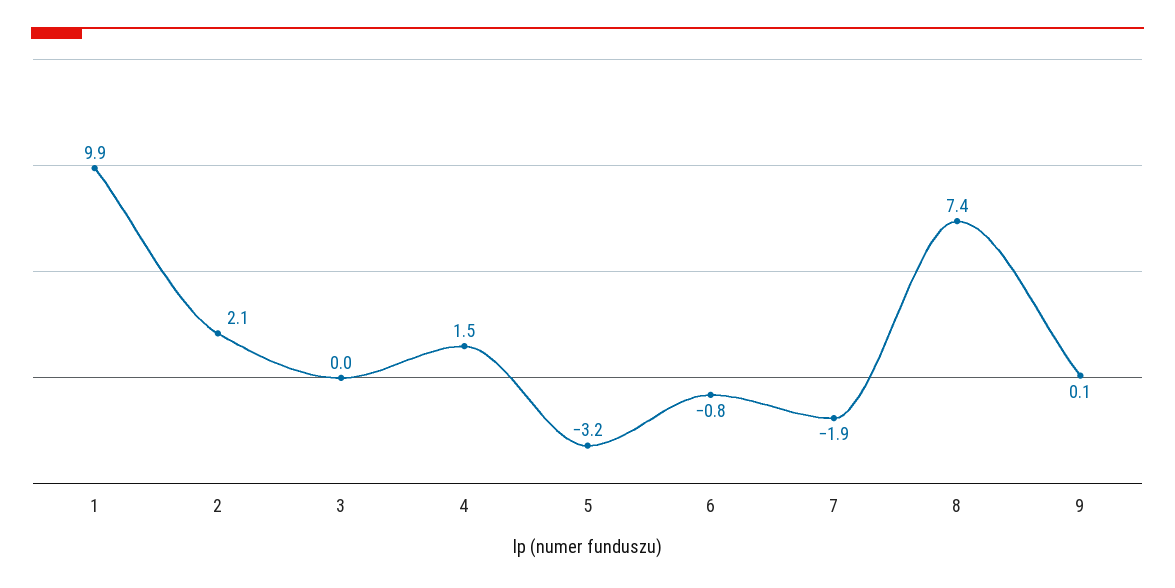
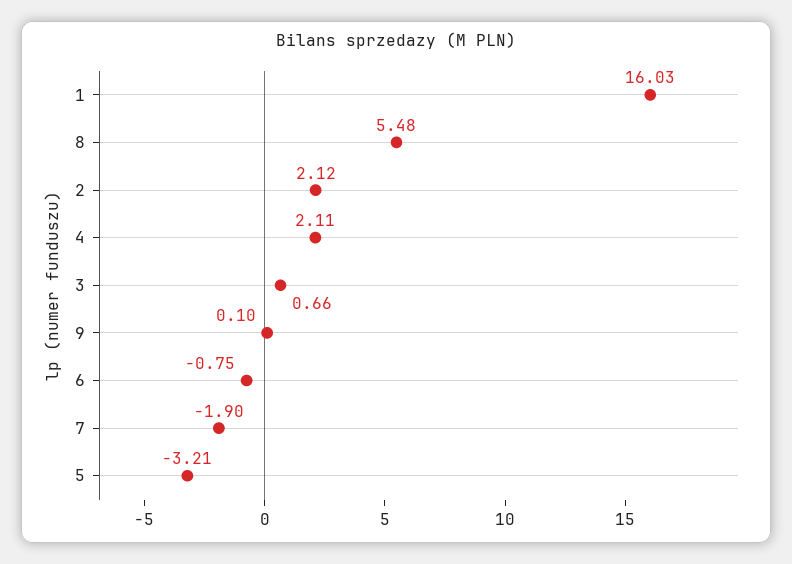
  {
-   "1": 9.9,
+   "1": 16.03,
    "2": 2.12,
-   "3": 0,
+   "3": 0.66,
-   "4": 1.5,
+   "4": 2.11,
    "5": -3.21,
    "6": -0.75,
    "7": -1.9,
-   "8": 7.4,
+   "8": 5.48,
    "9": 0.1
  }

